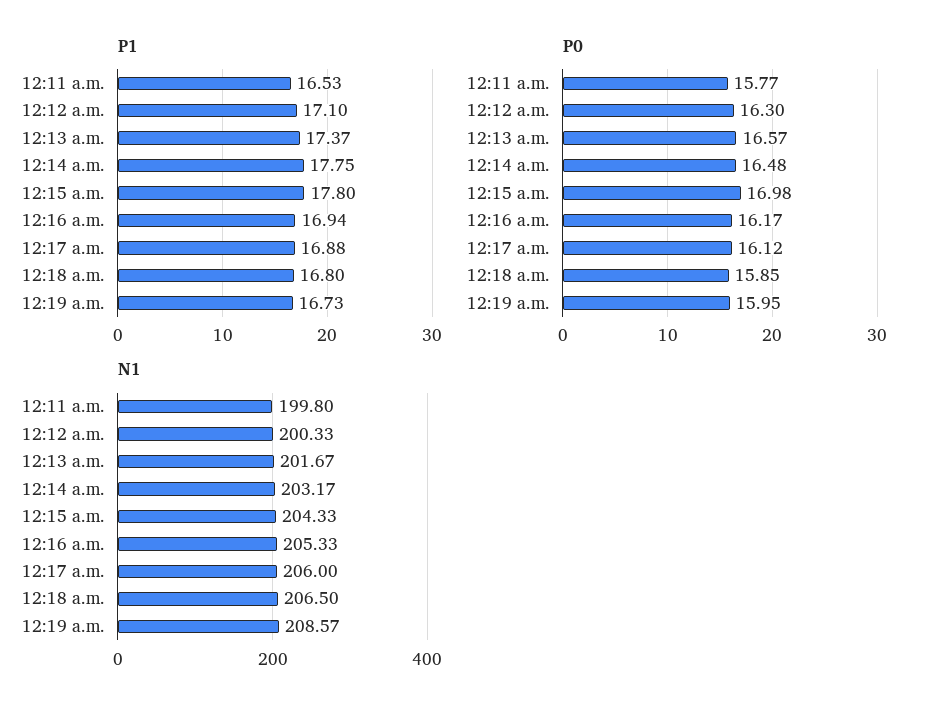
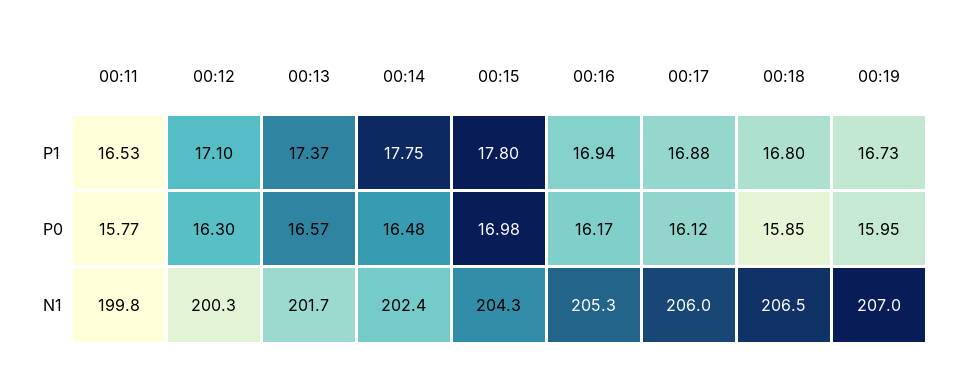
  {
    "P1": {
      "12:11 a.m.": 16.53,
      "12:12 a.m.": 17.1,
      "12:13 a.m.": 17.37,
      "12:14 a.m.": 17.75,
      "12:15 a.m.": 17.8,
      "12:16 a.m.": 16.94,
      "12:17 a.m.": 16.88,
      "12:18 a.m.": 16.8,
      "12:19 a.m.": 16.73
    },
    "P0": {
      "12:11 a.m.": 15.77,
      "12:12 a.m.": 16.3,
      "12:13 a.m.": 16.57,
      "12:14 a.m.": 16.48,
      "12:15 a.m.": 16.98,
      "12:16 a.m.": 16.17,
      "12:17 a.m.": 16.12,
      "12:18 a.m.": 15.85,
      "12:19 a.m.": 15.95
    },
    "N1": {
      "12:11 a.m.": 199.8,
      "12:12 a.m.": 200.33,
      "12:13 a.m.": 201.67,
-     "12:14 a.m.": 203.17,
+     "12:14 a.m.": 202.4,
      "12:15 a.m.": 204.33,
      "12:16 a.m.": 205.33,
      "12:17 a.m.": 206,
      "12:18 a.m.": 206.5,
-     "12:19 a.m.": 208.57
+     "12:19 a.m.": 207
    }
  }

